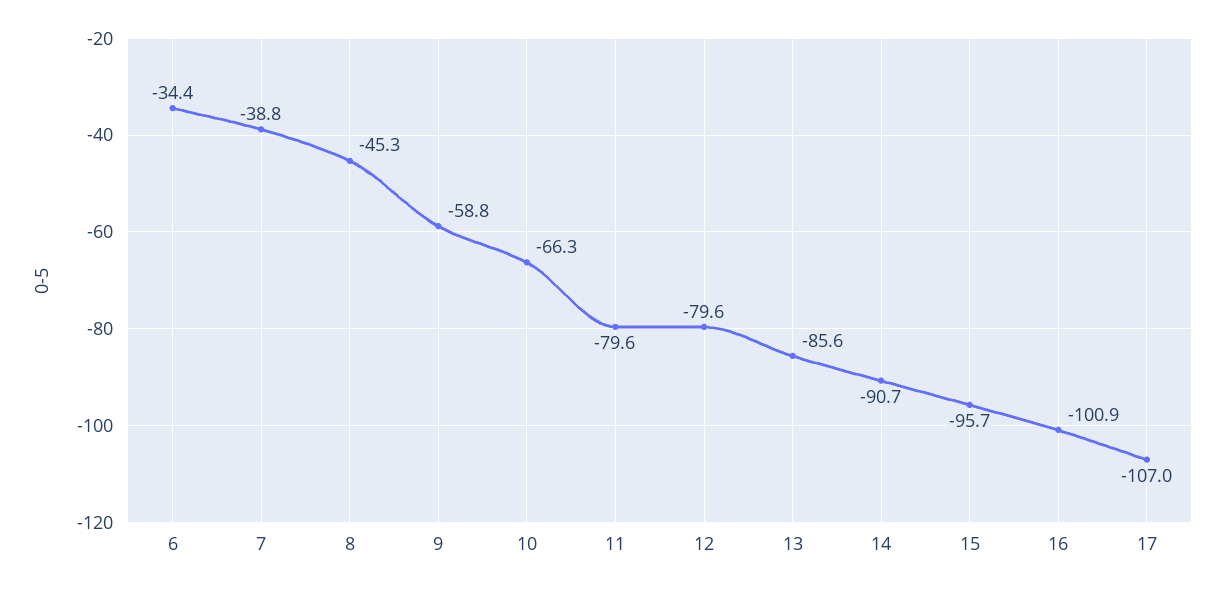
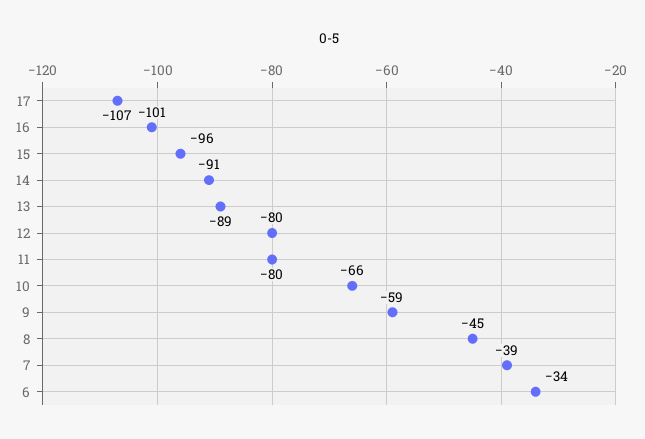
  {
    "6": -34.4,
    "7": -38.8,
    "8": -45.3,
    "9": -58.8,
    "10": -66.3,
    "11": -79.6,
    "12": -79.6,
-   "13": -85.6,
+   "13": -89,
    "14": -90.7,
    "15": -95.7,
    "16": -100.9,
    "17": -107
  }

